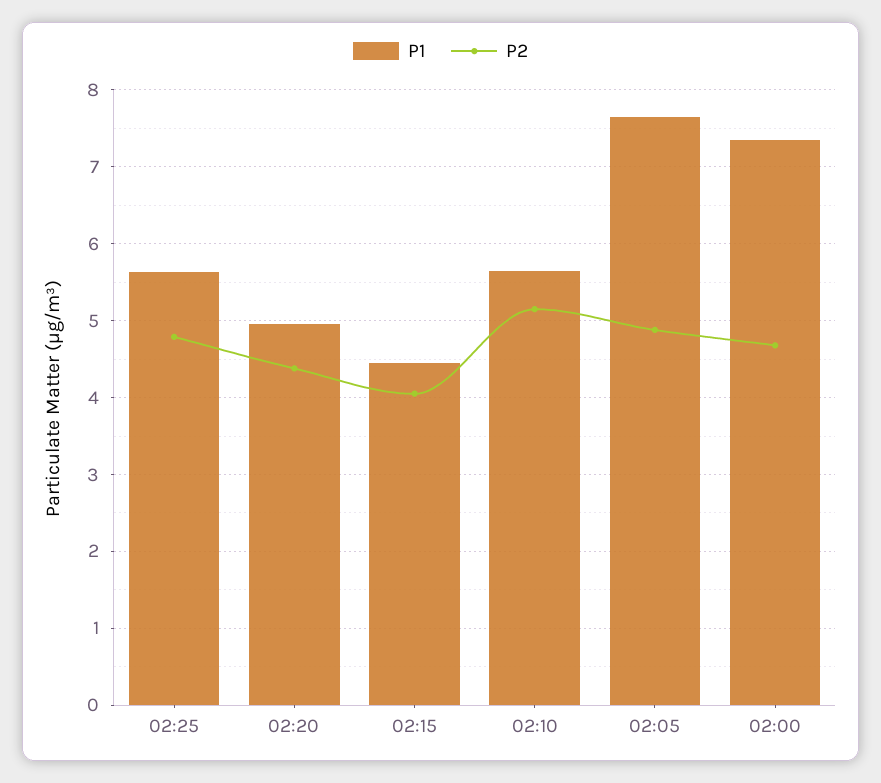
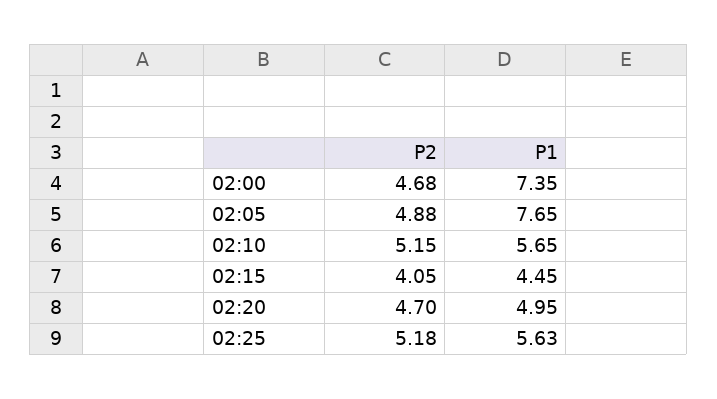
  {
    "P1": {
      "02:25": 5.63,
      "02:20": 4.95,
      "02:15": 4.45,
      "02:10": 5.65,
      "02:05": 7.65,
      "02:00": 7.35
    },
    "P2": {
-     "02:25": 4.8,
+     "02:25": 5.18,
-     "02:20": 4.4,
+     "02:20": 4.7,
      "02:15": 4.05,
      "02:10": 5.15,
      "02:05": 4.88,
      "02:00": 4.68
    }
  }

